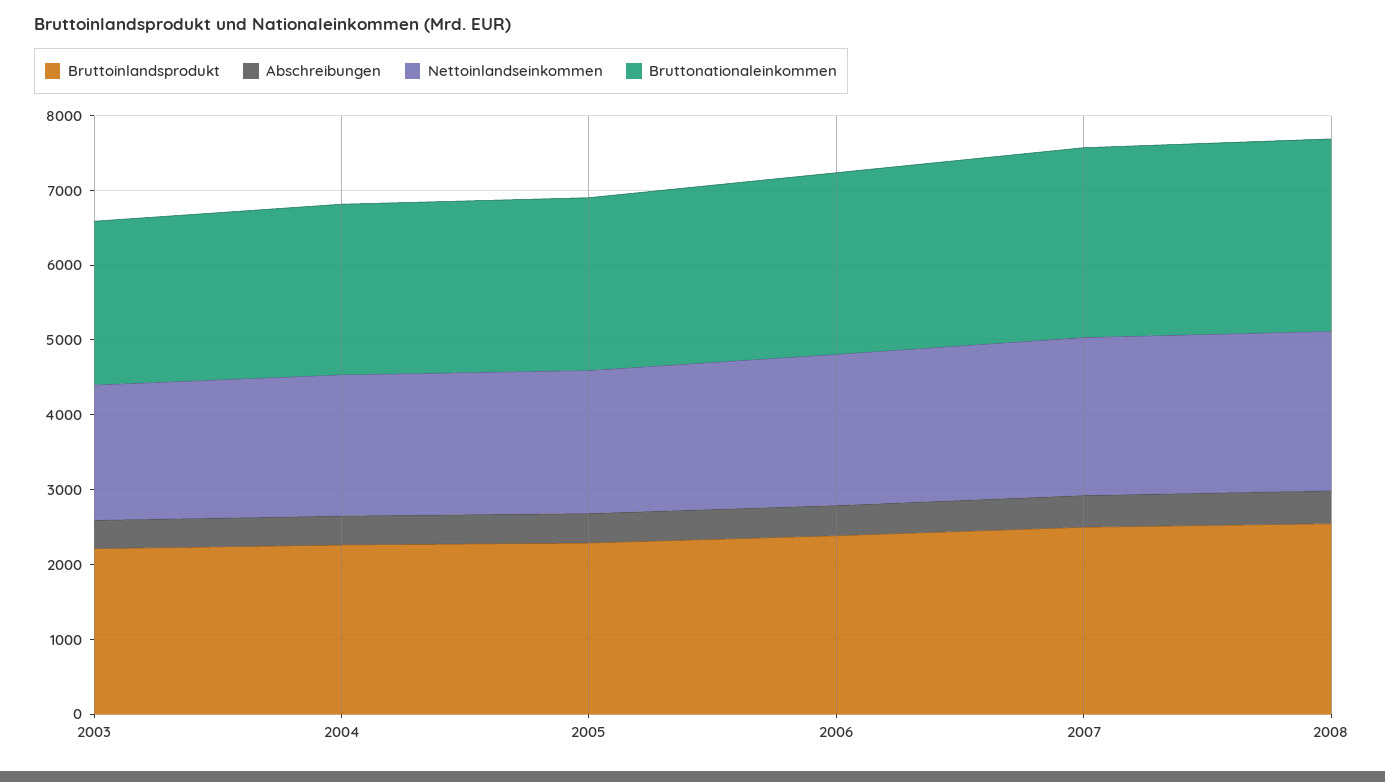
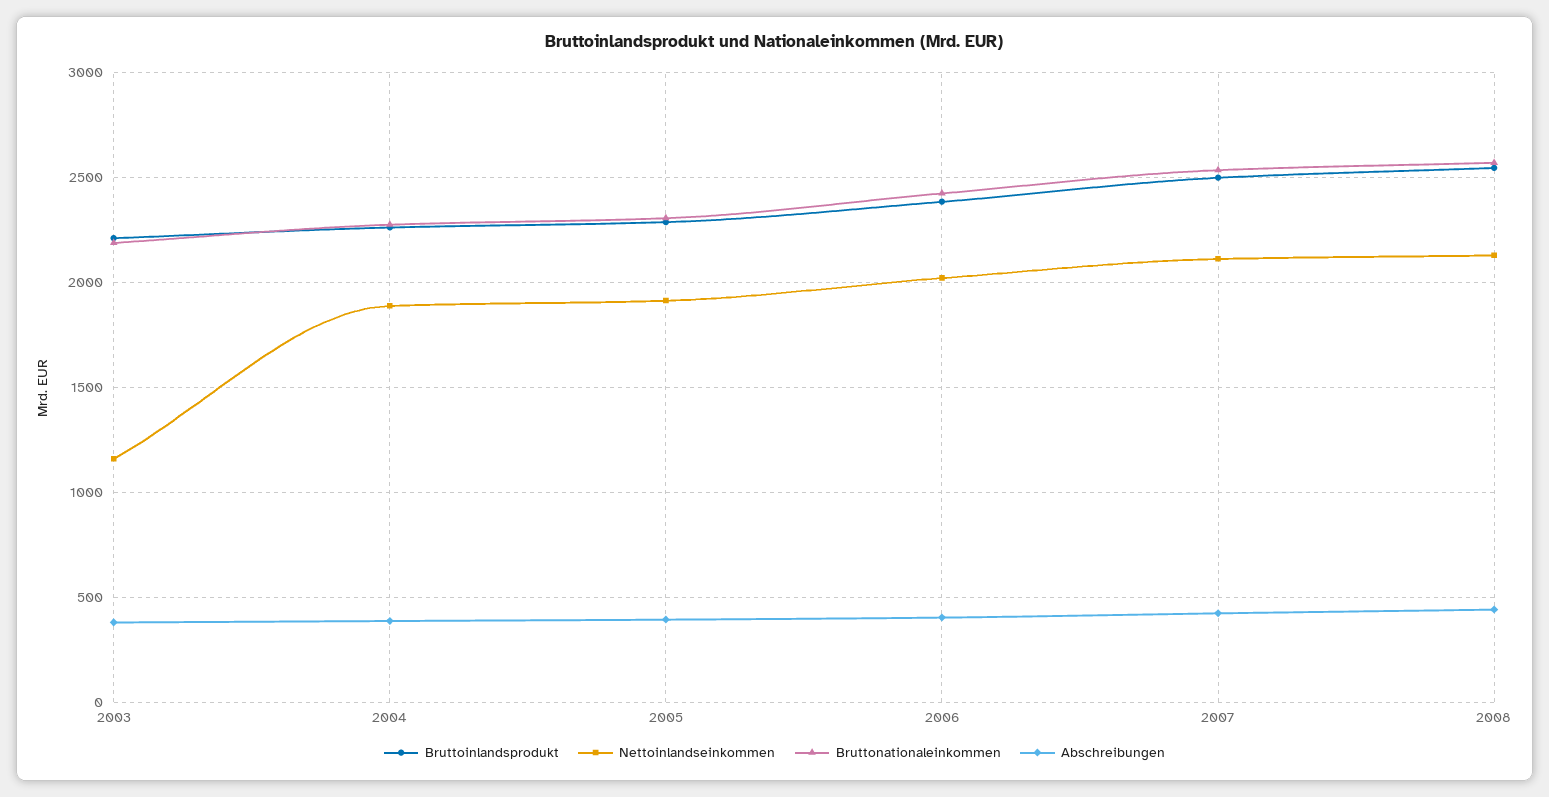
  {
    "Bruttoinlandsprodukt": {
      "2003": 2200,
      "2004": 2250,
      "2005": 2300,
      "2006": 2400,
      "2007": 2500,
      "2008": 2550
    },
    "Abschreibungen": {
      "2003": 400,
      "2004": 400,
      "2005": 400,
      "2006": 400,
      "2007": 400,
      "2008": 450
    },
    "Nettoinlandseinkommen": {
-     "2003": 1800,
+     "2003": 1150,
      "2004": 1900,
      "2005": 1900,
      "2006": 2000,
      "2007": 2100,
      "2008": 2150
    },
    "Bruttonationaleinkommen": {
      "2003": 2200,
      "2004": 2300,
      "2005": 2300,
      "2006": 2450,
      "2007": 2550,
      "2008": 2550
    }
  }

